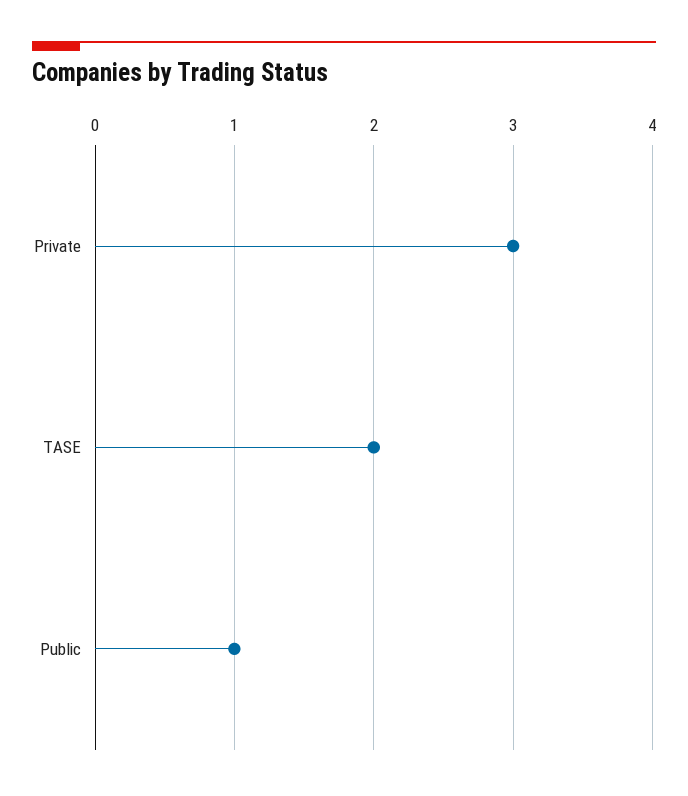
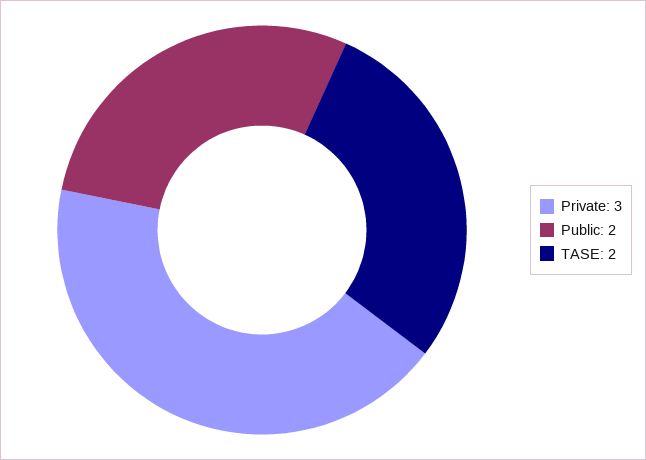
  {
    "Private": 3,
    "TASE": 2,
-   "Public": 1
+   "Public": 2
  }

